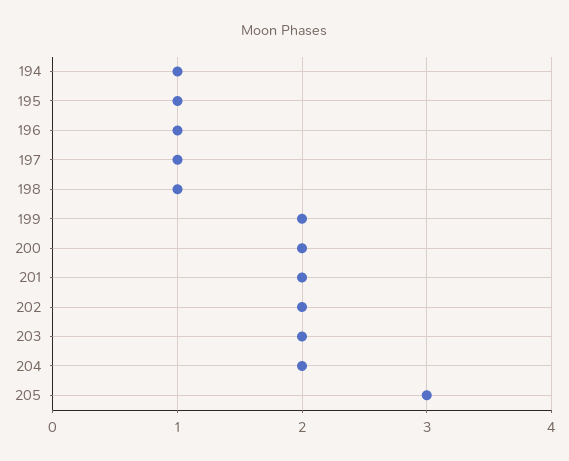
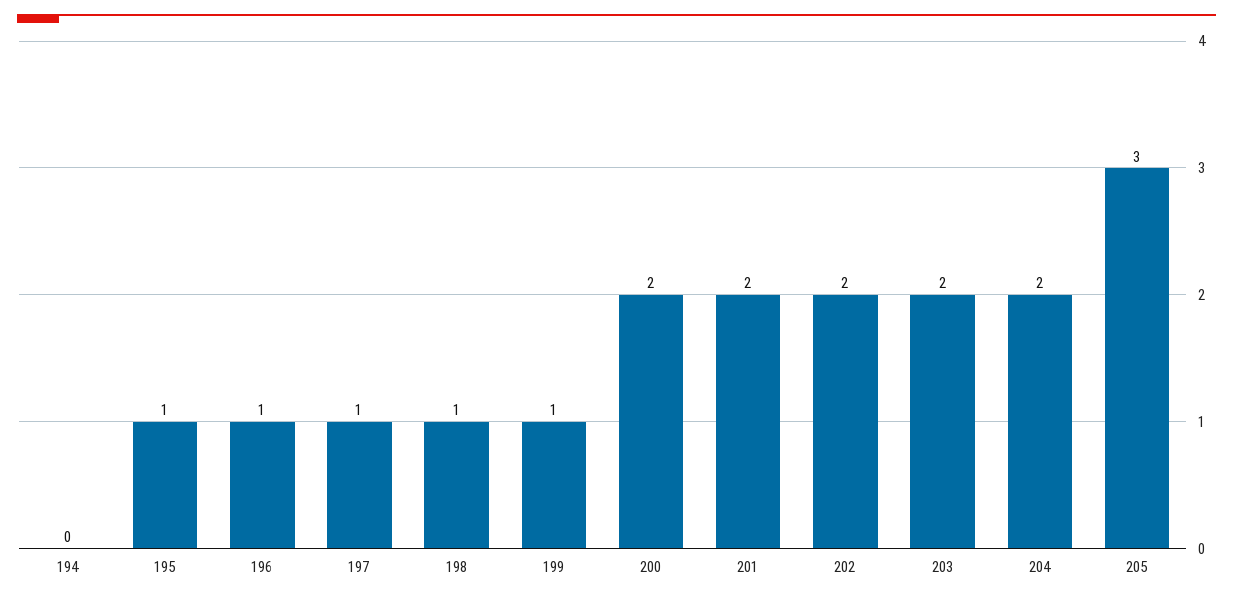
  {
-   "194": 1,
+   "194": 0,
    "195": 1,
    "196": 1,
    "197": 1,
    "198": 1,
-   "199": 2,
+   "199": 1,
    "200": 2,
    "201": 2,
    "202": 2,
    "203": 2,
    "204": 2,
    "205": 3
  }

